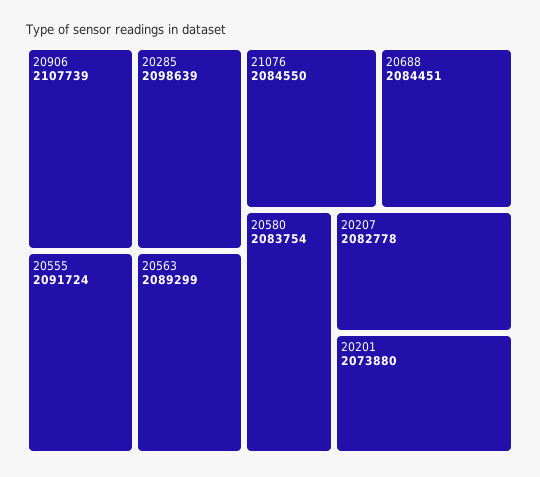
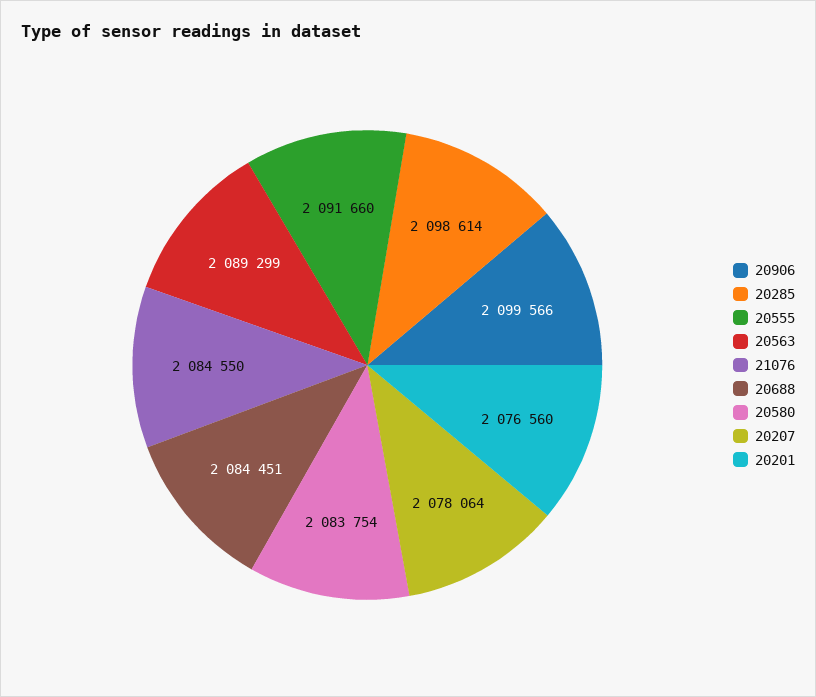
  {
-   "20906": 2107739,
+   "20906": 2099566,
-   "20285": 2098639,
+   "20285": 2098614,
-   "20555": 2091724,
+   "20555": 2091660,
    "20563": 2089299,
    "21076": 2084550,
    "20688": 2084451,
    "20580": 2083754,
-   "20207": 2082778,
+   "20207": 2078064,
-   "20201": 2073880
+   "20201": 2076560
  }

